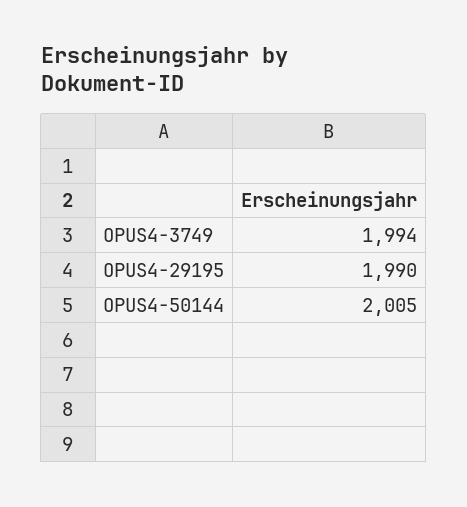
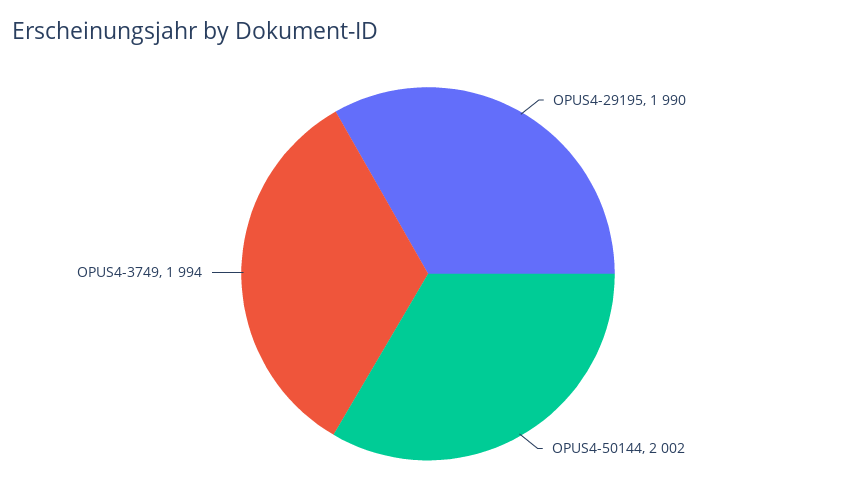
  {
    "OPUS4-3749": 1994,
    "OPUS4-29195": 1990,
-   "OPUS4-50144": 2005
+   "OPUS4-50144": 2002
  }

